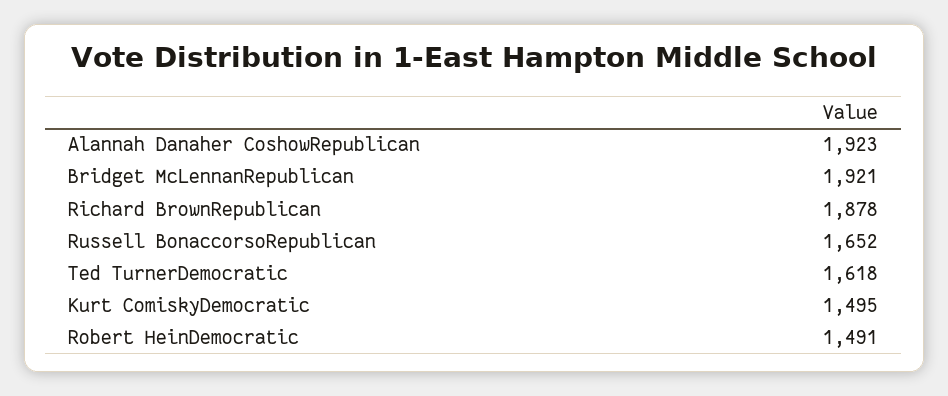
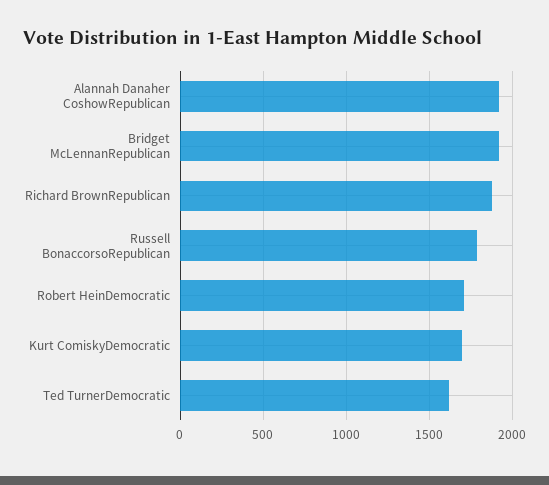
  {
    "Alannah Danaher CoshowRepublican": 1923,
    "Bridget McLennanRepublican": 1921,
    "Richard BrownRepublican": 1878,
-   "Russell BonaccorsoRepublican": 1652,
+   "Russell BonaccorsoRepublican": 1800,
    "Ted TurnerDemocratic": 1618,
-   "Kurt ComiskyDemocratic": 1495,
+   "Kurt ComiskyDemocratic": 1700,
-   "Robert HeinDemocratic": 1491
+   "Robert HeinDemocratic": 1700
  }

